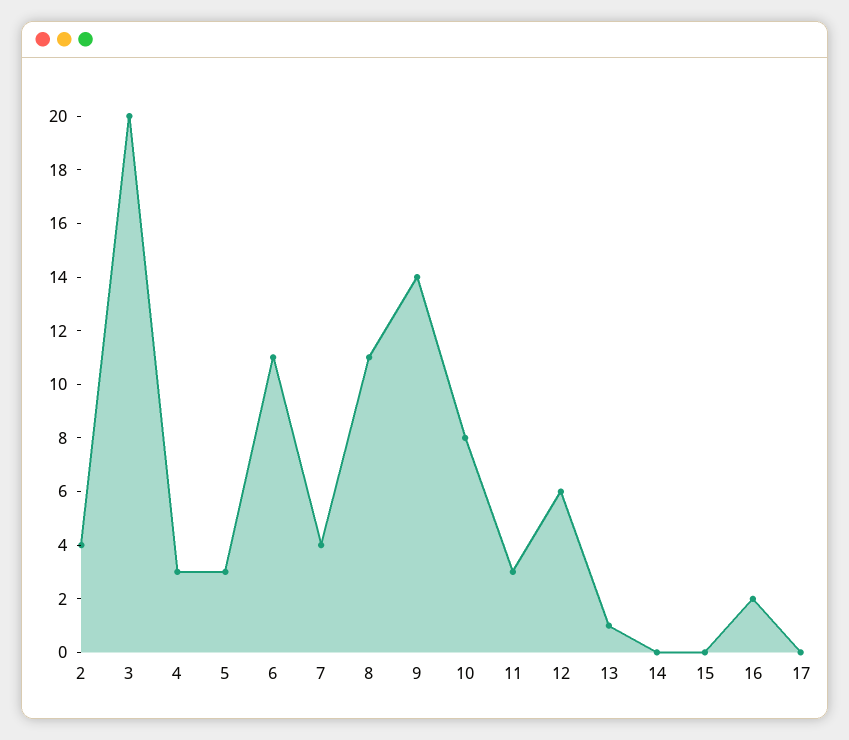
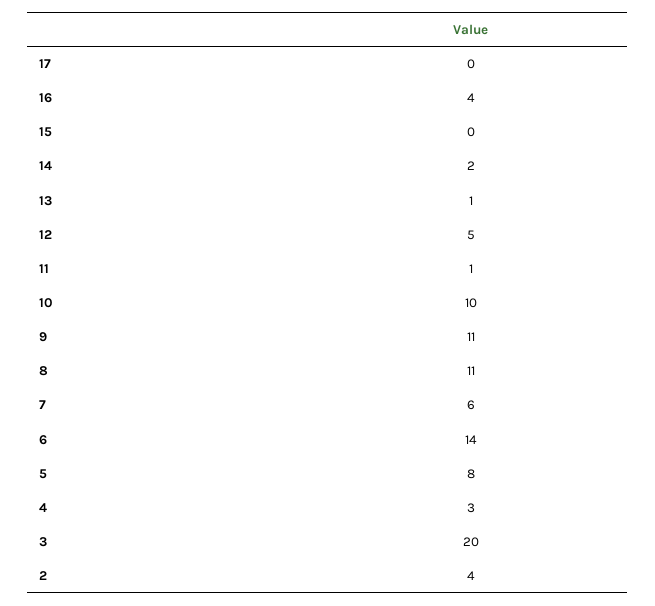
  {
    "2": 4,
    "3": 20,
    "4": 3,
-   "5": 3,
+   "5": 8,
-   "6": 11,
+   "6": 14,
-   "7": 4,
+   "7": 6,
    "8": 11,
-   "9": 14,
+   "9": 11,
-   "10": 8,
+   "10": 10,
-   "11": 3,
+   "11": 1,
-   "12": 6,
+   "12": 5,
    "13": 1,
-   "14": 0,
+   "14": 2,
    "15": 0,
-   "16": 2,
+   "16": 4,
    "17": 0
  }

